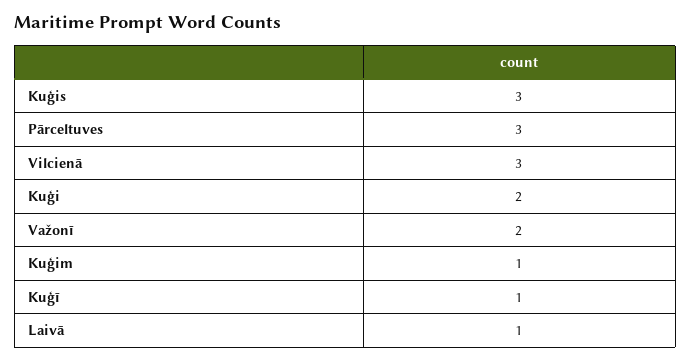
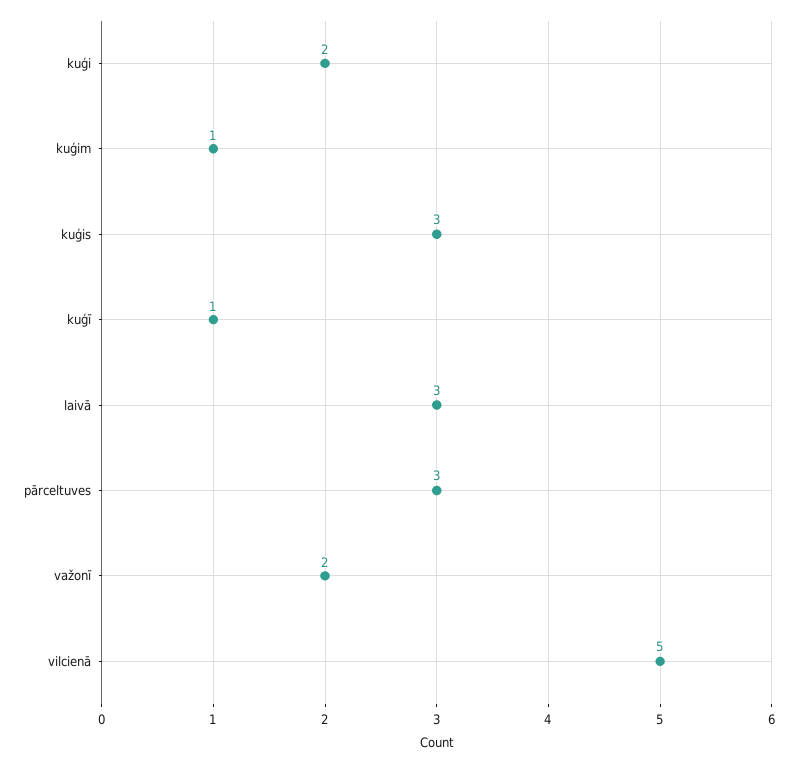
  {
    "Kuģis": 3,
    "Pārceltuves": 3,
-   "Vilcienā": 3,
+   "Vilcienā": 5,
    "Kuģi": 2,
    "Važonī": 2,
    "Kuģim": 1,
    "Kuģī": 1,
-   "Laivā": 1
+   "Laivā": 3
  }

